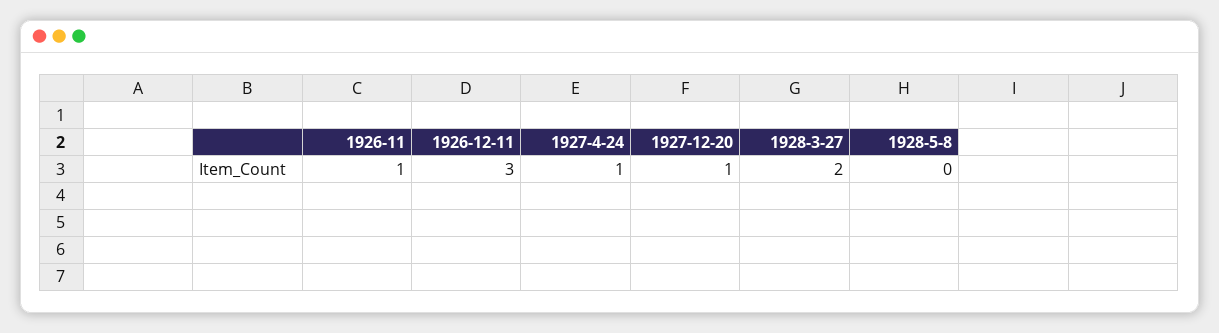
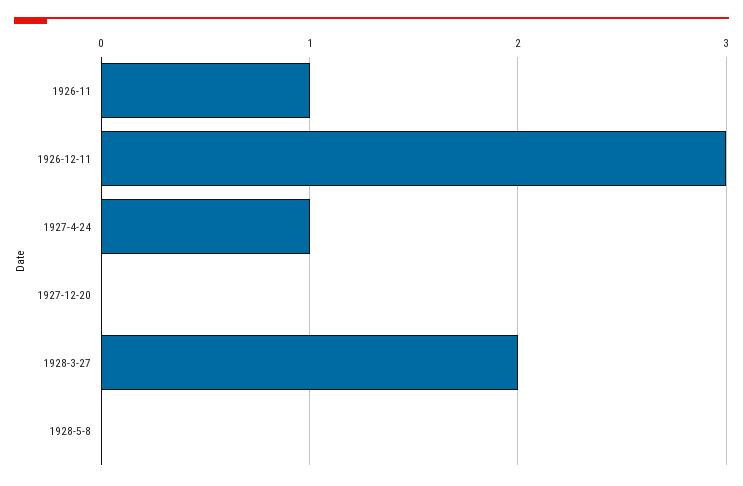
  {
    "1926-11": 1,
    "1926-12-11": 3,
    "1927-4-24": 1,
-   "1927-12-20": 1,
+   "1927-12-20": 0,
    "1928-3-27": 2,
    "1928-5-8": 0
  }

